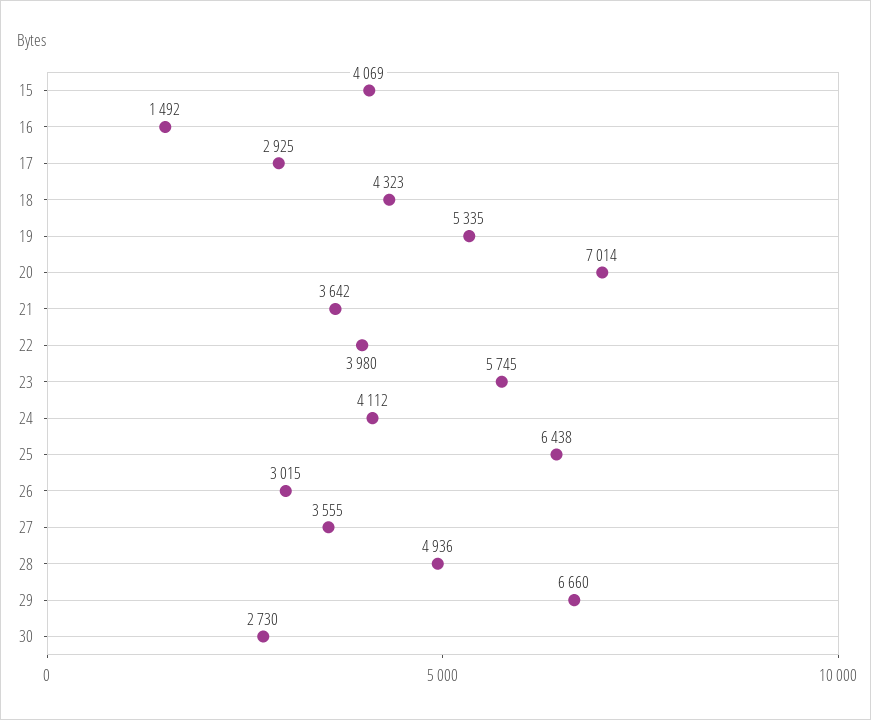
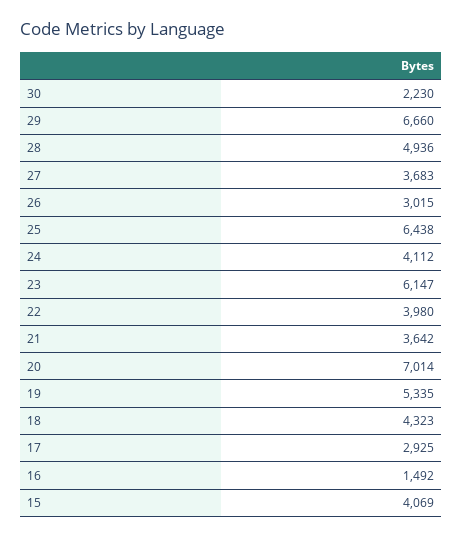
  {
    "15": 4069,
    "16": 1492,
    "17": 2925,
    "18": 4323,
    "19": 5335,
    "20": 7014,
    "21": 3642,
    "22": 3980,
-   "23": 5745,
+   "23": 6147,
    "24": 4112,
    "25": 6438,
    "26": 3015,
-   "27": 3555,
+   "27": 3683,
    "28": 4936,
    "29": 6660,
-   "30": 2730
+   "30": 2230
  }

